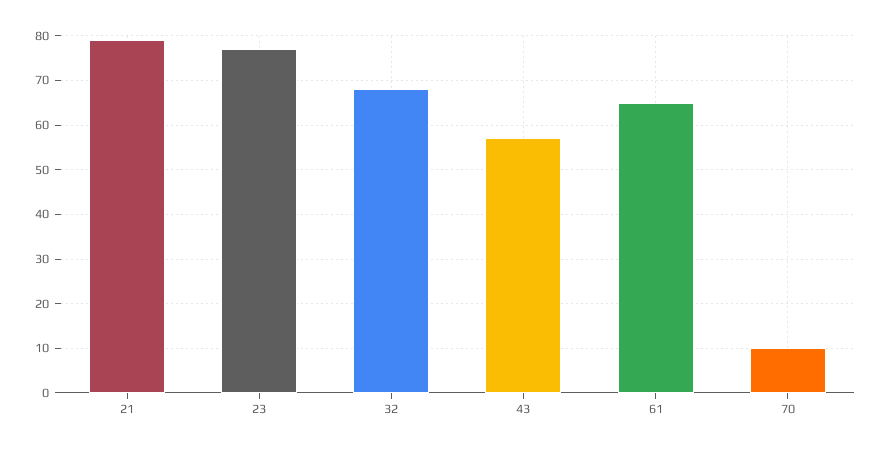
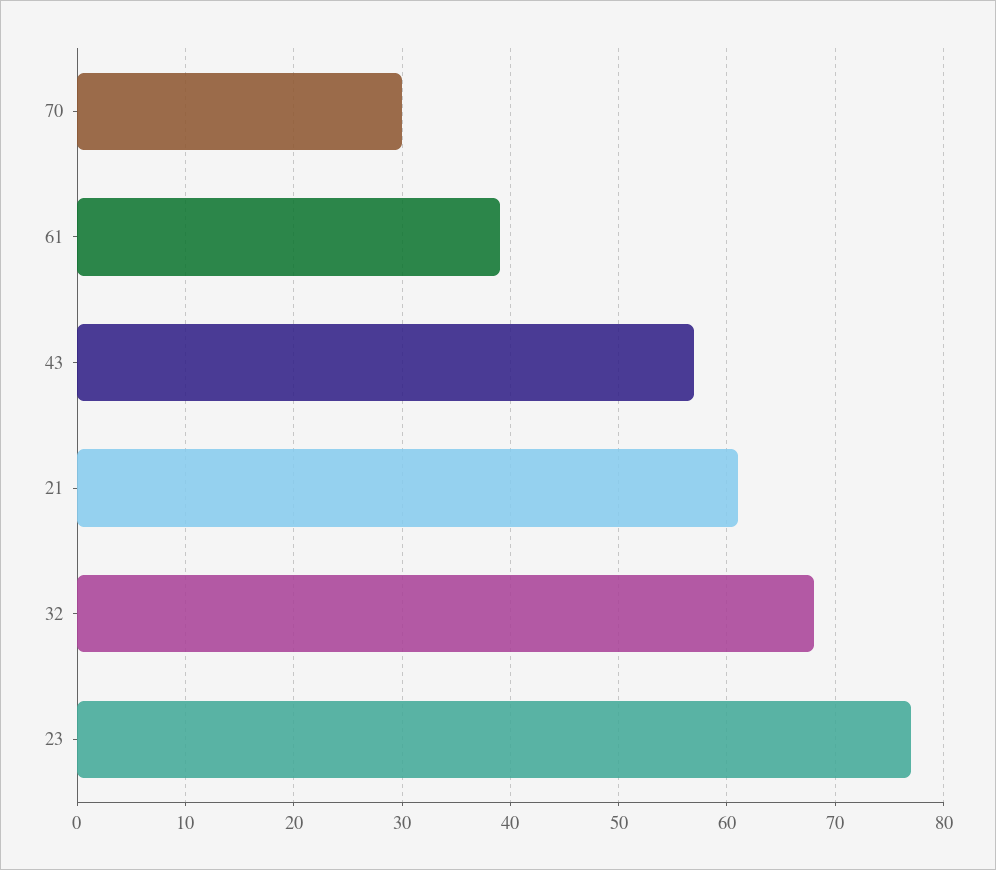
  {
-   "21": 80,
+   "21": 61,
    "23": 77,
    "32": 68,
    "43": 57,
-   "61": 65,
+   "61": 39,
-   "70": 10
+   "70": 30
  }

